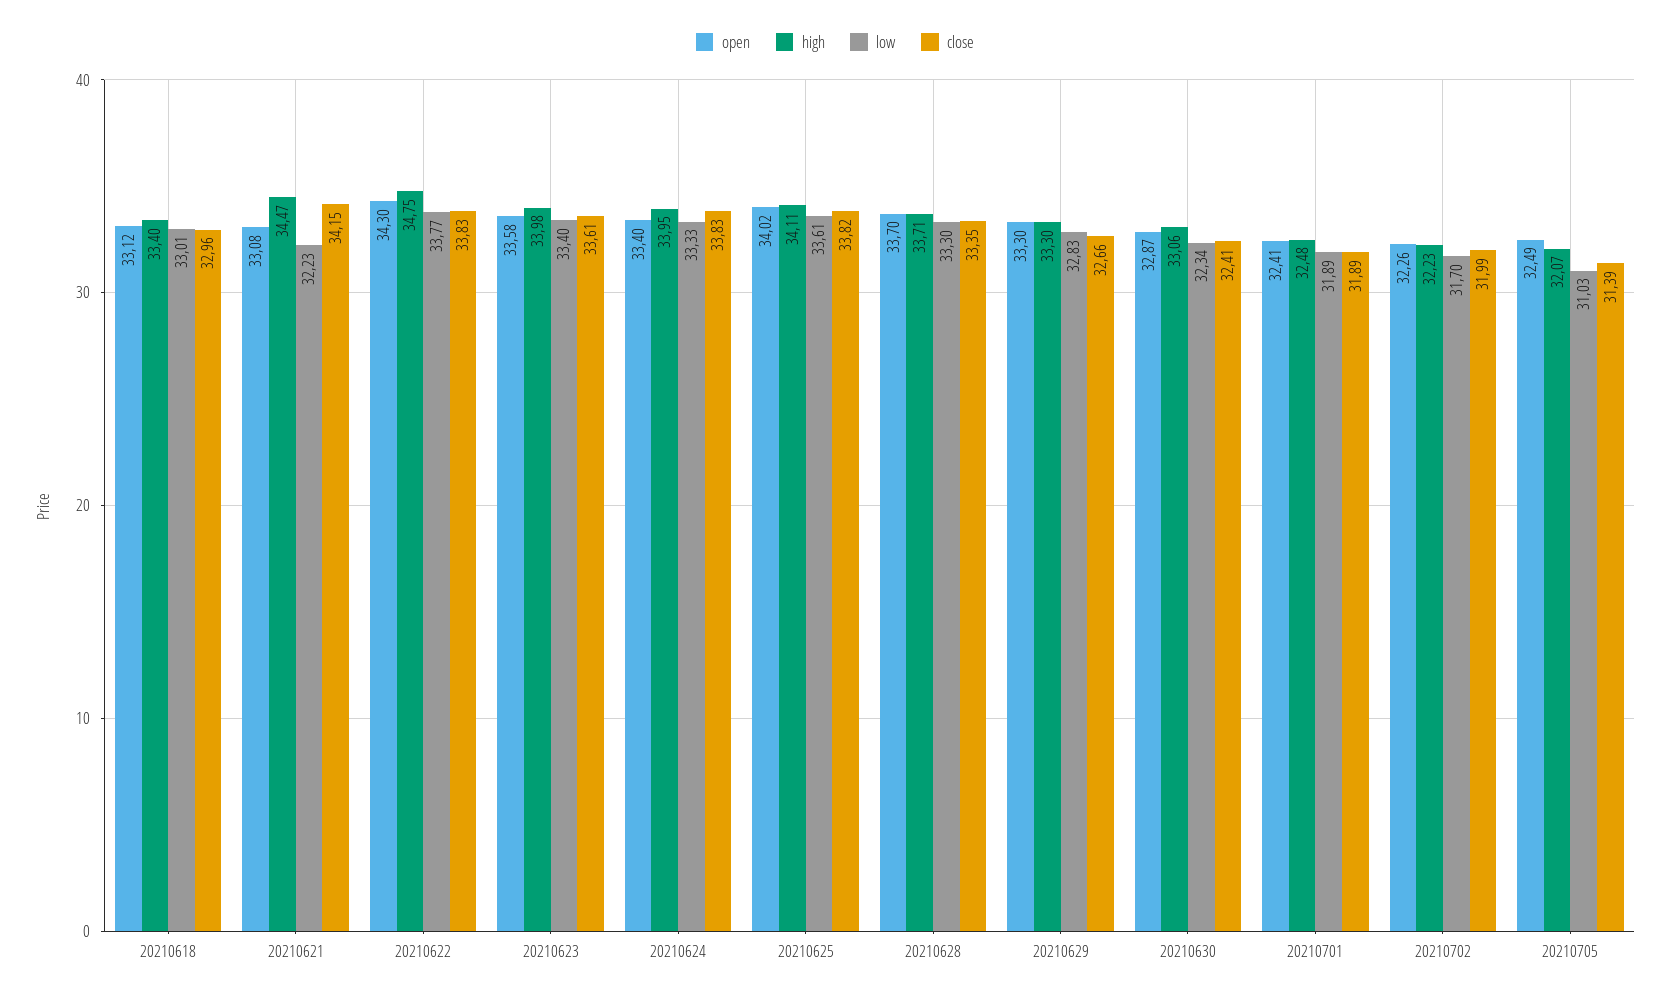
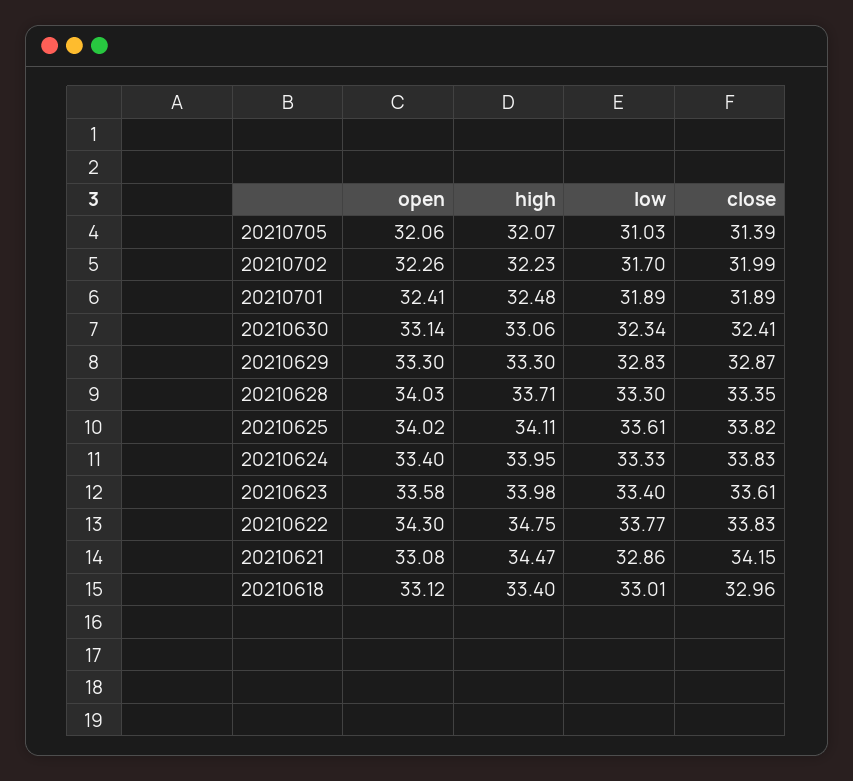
  {
    "open": {
      "20210618": 33.12,
      "20210621": 33.08,
      "20210622": 34.3,
      "20210623": 33.58,
      "20210624": 33.4,
      "20210625": 34.02,
-     "20210628": 33.7,
+     "20210628": 34.03,
      "20210629": 33.3,
-     "20210630": 32.87,
+     "20210630": 33.14,
      "20210701": 32.41,
      "20210702": 32.26,
-     "20210705": 32.49
+     "20210705": 32.06
    },
    "high": {
      "20210618": 33.4,
      "20210621": 34.47,
      "20210622": 34.75,
      "20210623": 33.98,
      "20210624": 33.95,
      "20210625": 34.11,
      "20210628": 33.71,
      "20210629": 33.3,
      "20210630": 33.06,
      "20210701": 32.48,
      "20210702": 32.23,
      "20210705": 32.07
    },
    "low": {
      "20210618": 33.01,
-     "20210621": 32.23,
+     "20210621": 32.86,
      "20210622": 33.77,
      "20210623": 33.4,
      "20210624": 33.33,
      "20210625": 33.61,
      "20210628": 33.3,
      "20210629": 32.83,
      "20210630": 32.34,
      "20210701": 31.89,
      "20210702": 31.7,
      "20210705": 31.03
    },
    "close": {
      "20210618": 32.96,
      "20210621": 34.15,
      "20210622": 33.83,
      "20210623": 33.61,
      "20210624": 33.83,
      "20210625": 33.82,
      "20210628": 33.35,
-     "20210629": 32.66,
+     "20210629": 32.87,
      "20210630": 32.41,
      "20210701": 31.89,
      "20210702": 31.99,
      "20210705": 31.39
    }
  }

